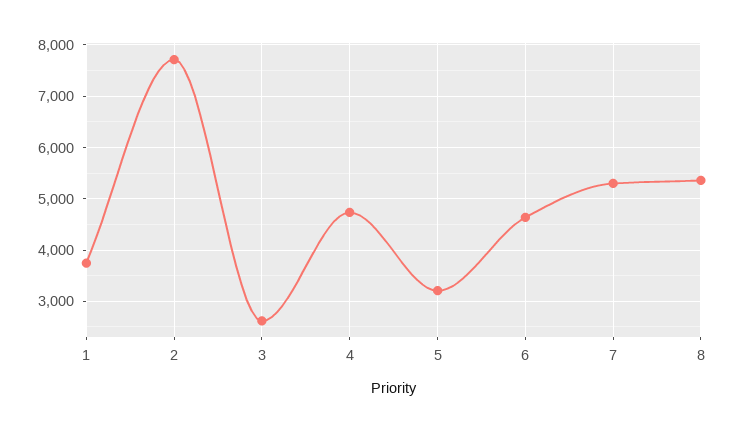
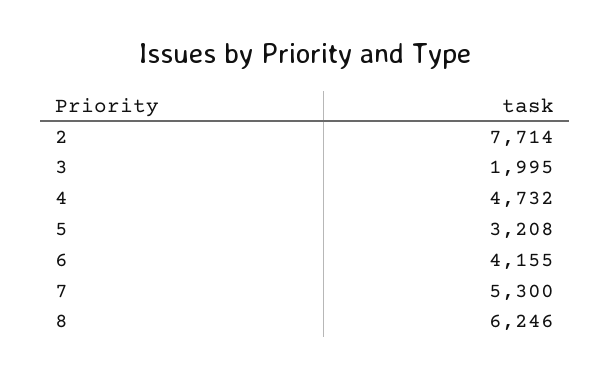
  {
-   "1": 3800,
    "2": 7714,
-   "3": 2600,
+   "3": 1995,
    "4": 4732,
    "5": 3208,
-   "6": 4600,
+   "6": 4155,
    "7": 5300,
-   "8": 5400
+   "8": 6246
  }

